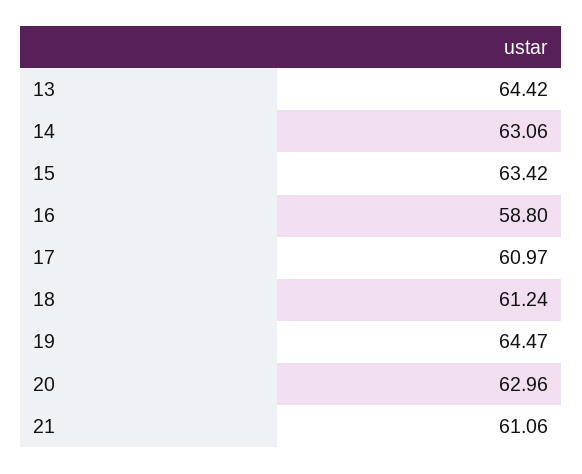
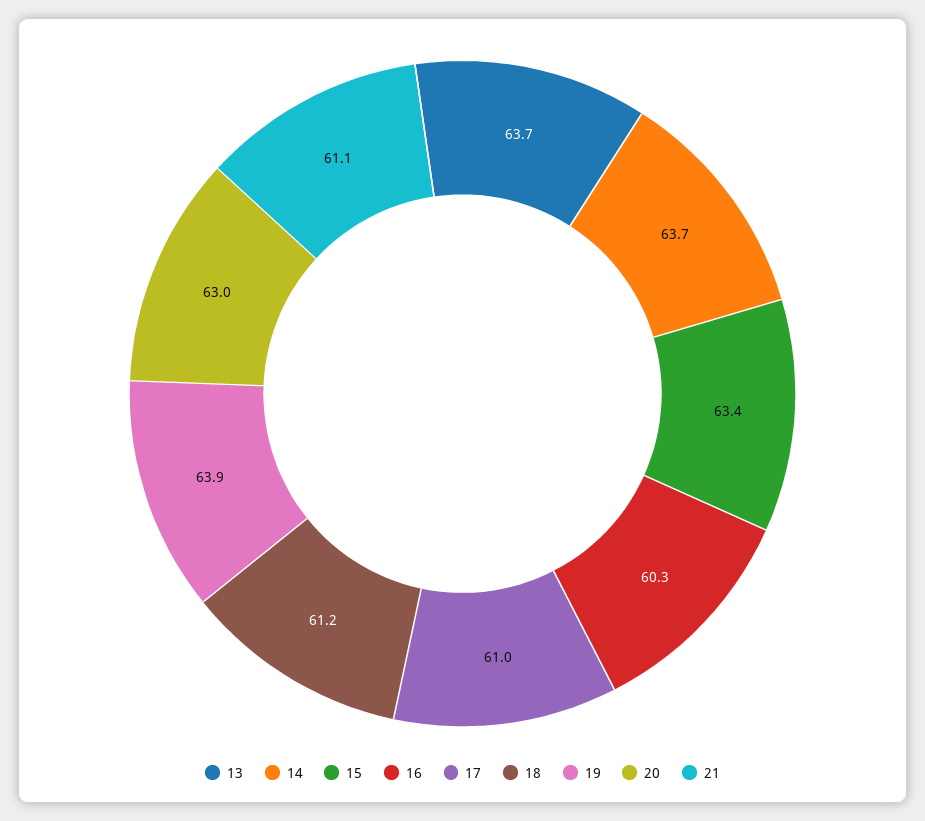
  {
-   "13": 64.42,
+   "13": 63.7,
-   "14": 63.06,
+   "14": 63.7,
    "15": 63.42,
-   "16": 58.8,
+   "16": 60.3,
    "17": 60.97,
    "18": 61.24,
-   "19": 64.47,
+   "19": 63.9,
    "20": 62.96,
    "21": 61.06
  }

